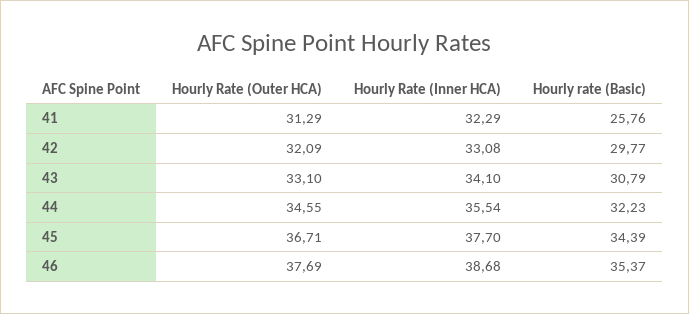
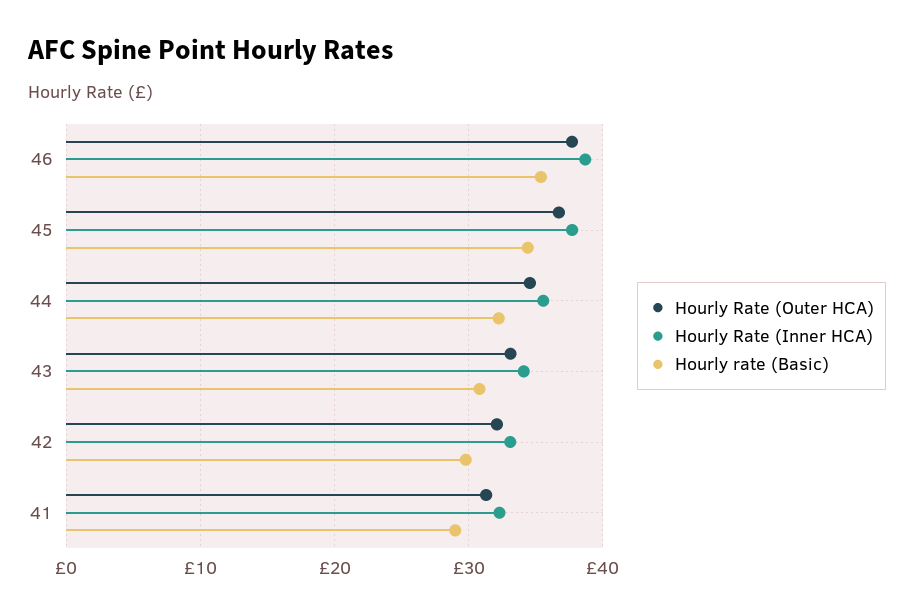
  {
    "Hourly Rate (Outer HCA)": {
      "41": 31.29,
      "42": 32.09,
      "43": 33.1,
      "44": 34.55,
      "45": 36.71,
      "46": 37.69
    },
    "Hourly Rate (Inner HCA)": {
      "41": 32.29,
      "42": 33.08,
      "43": 34.1,
      "44": 35.54,
      "45": 37.7,
      "46": 38.68
    },
    "Hourly rate (Basic)": {
-     "41": 25.76,
+     "41": 29,
      "42": 29.77,
      "43": 30.79,
      "44": 32.23,
      "45": 34.39,
      "46": 35.37
    }
  }

